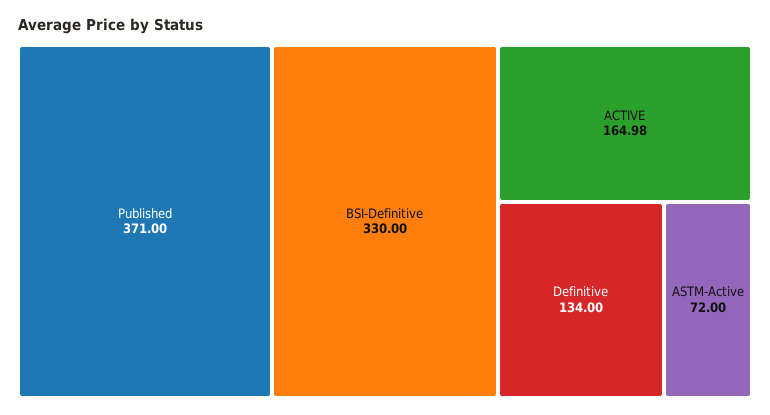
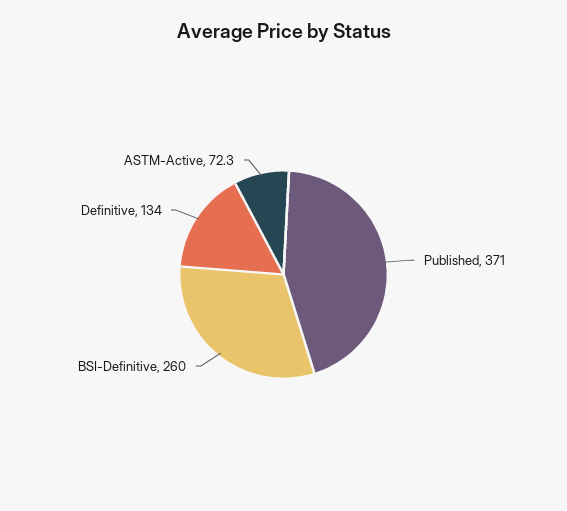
  {
    "Published": 371,
-   "BSI-Definitive": 330,
+   "BSI-Definitive": 260,
-   "ACTIVE": 164.98,
    "Definitive": 134,
-   "ASTM-Active": 72
+   "ASTM-Active": 72.3
  }

